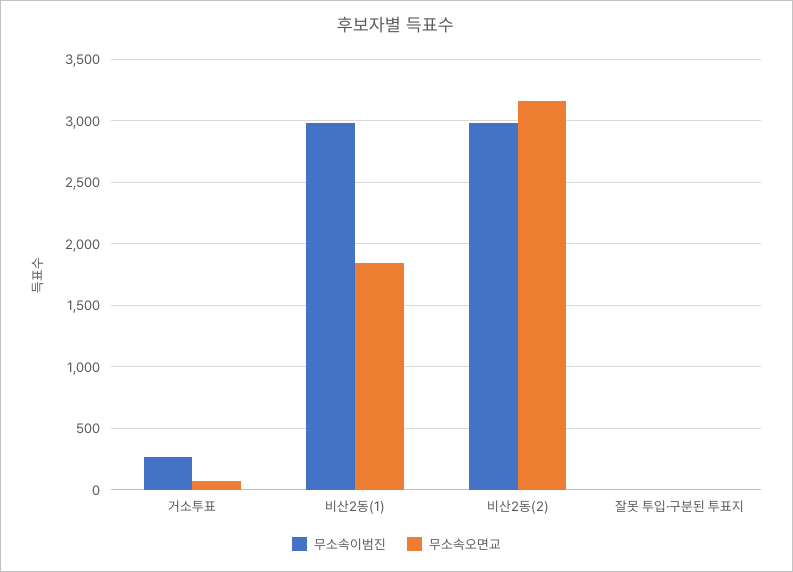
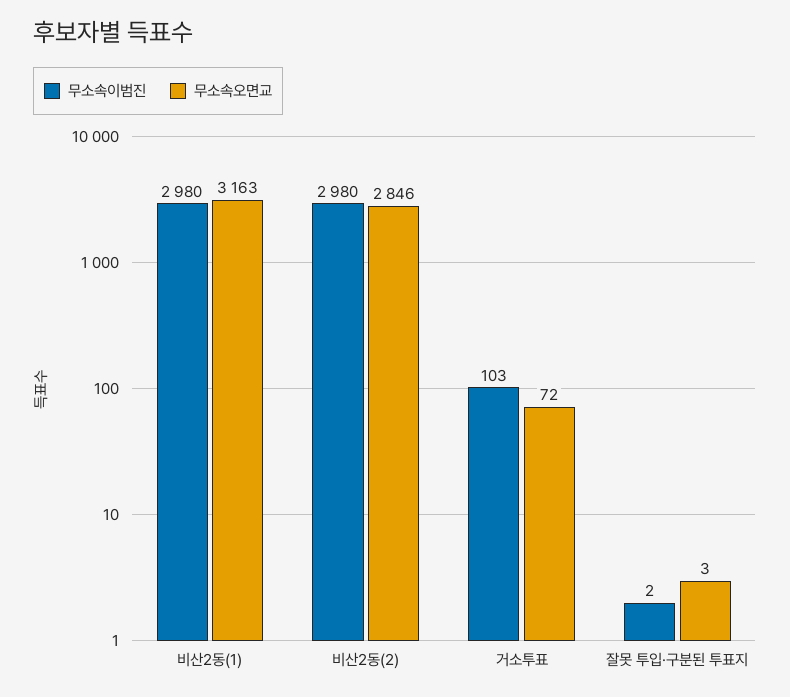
  {
    "무소속이범진": {
-     "거소투표": 250,
+     "거소투표": 103,
      "비산2동(1)": 2980,
      "비산2동(2)": 2980,
      "잘못 투입·구분된 투표지": 2
    },
    "무소속오면교": {
      "거소투표": 72,
-     "비산2동(1)": 1850,
+     "비산2동(1)": 3163,
-     "비산2동(2)": 3150,
+     "비산2동(2)": 2846,
      "잘못 투입·구분된 투표지": 3
    }
  }

